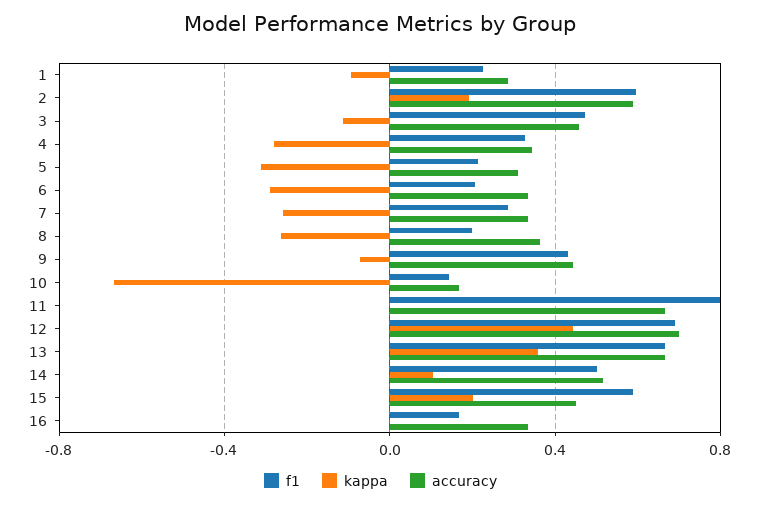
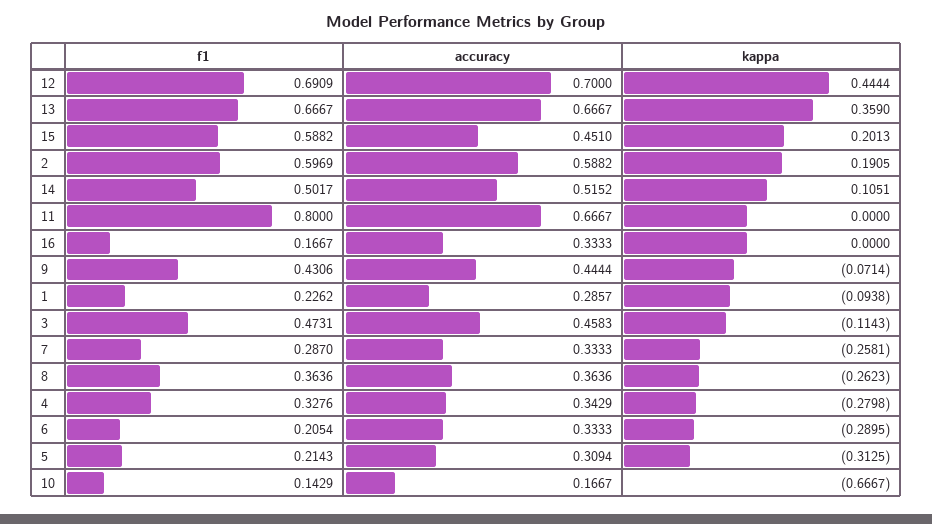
  {
    "f1": {
      "1": 0.2262,
      "2": 0.5969,
      "3": 0.4731,
      "4": 0.3276,
      "5": 0.2143,
      "6": 0.2054,
      "7": 0.287,
-     "8": 0.2,
+     "8": 0.3636,
      "9": 0.4306,
      "10": 0.1429,
      "11": 0.8,
      "12": 0.6909,
      "13": 0.6667,
      "14": 0.5017,
      "15": 0.5882,
      "16": 0.1667
    },
    "kappa": {
      "1": -0.0938,
      "2": 0.1905,
      "3": -0.1143,
      "4": -0.2798,
      "5": -0.3125,
      "6": -0.2895,
      "7": -0.2581,
      "8": -0.2623,
      "9": -0.0714,
      "10": -0.6667,
      "11": 0,
      "12": 0.4444,
      "13": 0.359,
      "14": 0.1051,
      "15": 0.2013,
      "16": 0
    },
    "accuracy": {
      "1": 0.2857,
      "2": 0.5882,
      "3": 0.4583,
      "4": 0.3429,
      "5": 0.3094,
      "6": 0.3333,
      "7": 0.3333,
      "8": 0.3636,
      "9": 0.4444,
      "10": 0.1667,
      "11": 0.6667,
      "12": 0.7,
      "13": 0.6667,
      "14": 0.5152,
      "15": 0.451,
      "16": 0.3333
    }
  }

